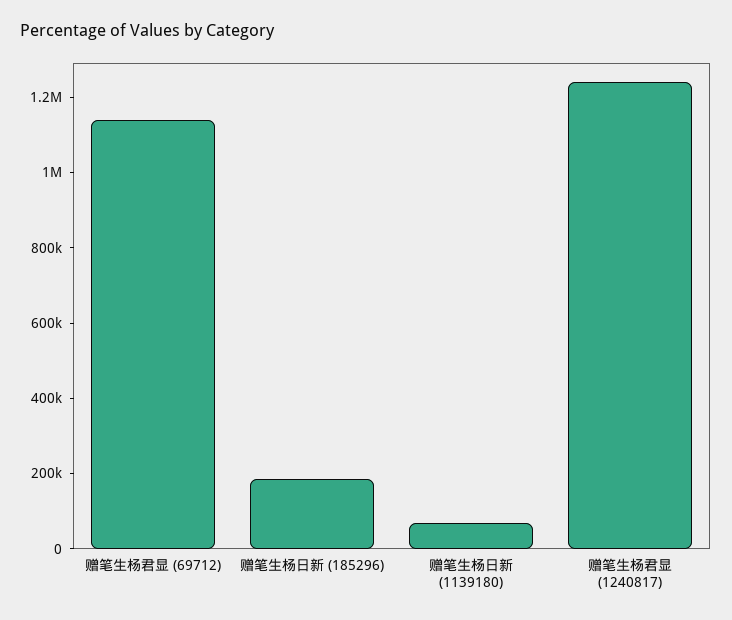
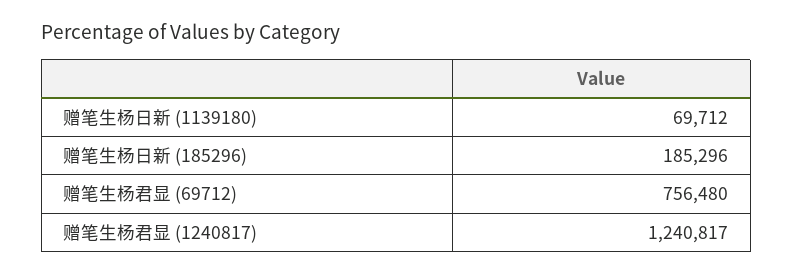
  {
-   "赠笔生杨君显 (69712)": 1150000,
+   "赠笔生杨君显 (69712)": 756480,
    "赠笔生杨日新 (185296)": 185296,
    "赠笔生杨日新 (1139180)": 69712,
    "赠笔生杨君显 (1240817)": 1240817
  }

